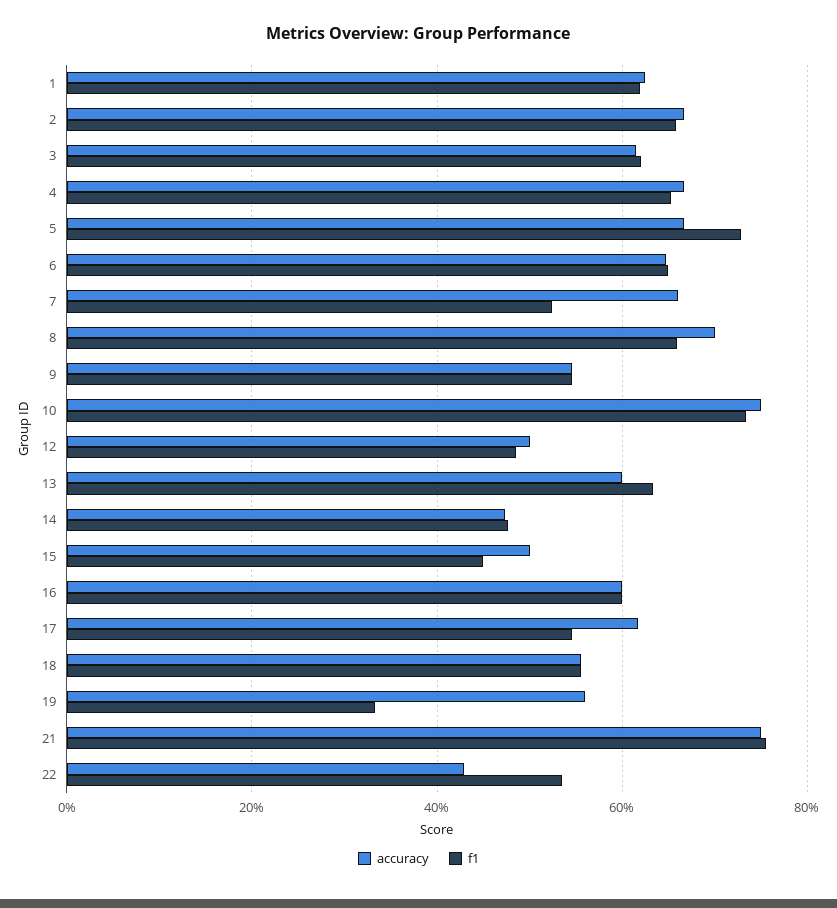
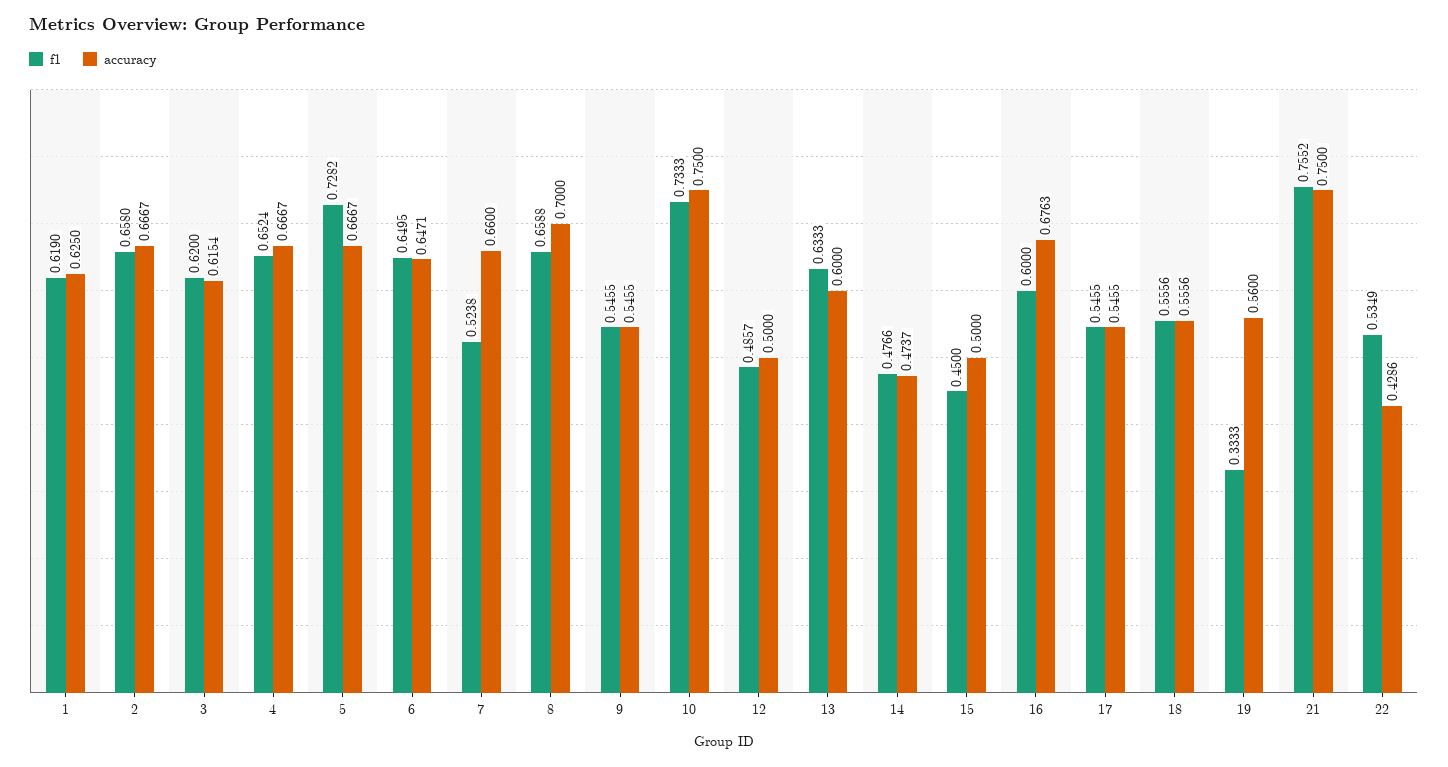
  {
    "accuracy": {
      "1": 0.625,
      "2": 0.6667,
      "3": 0.6154,
      "4": 0.6667,
      "5": 0.6667,
      "6": 0.6471,
      "7": 0.66,
      "8": 0.7,
      "9": 0.5455,
      "10": 0.75,
      "12": 0.5,
      "13": 0.6,
      "14": 0.4737,
      "15": 0.5,
-     "16": 0.6,
+     "16": 0.6763,
-     "17": 0.62,
+     "17": 0.5455,
      "18": 0.5556,
      "19": 0.56,
      "21": 0.75,
      "22": 0.4286
    },
    "f1": {
      "1": 0.619,
      "2": 0.658,
      "3": 0.62,
      "4": 0.6524,
      "5": 0.7282,
      "6": 0.6495,
      "7": 0.5238,
      "8": 0.6588,
      "9": 0.5455,
      "10": 0.7333,
      "12": 0.4857,
      "13": 0.6333,
      "14": 0.4766,
      "15": 0.45,
      "16": 0.6,
      "17": 0.5455,
      "18": 0.5556,
      "19": 0.3333,
      "21": 0.7552,
      "22": 0.5349
    }
  }

